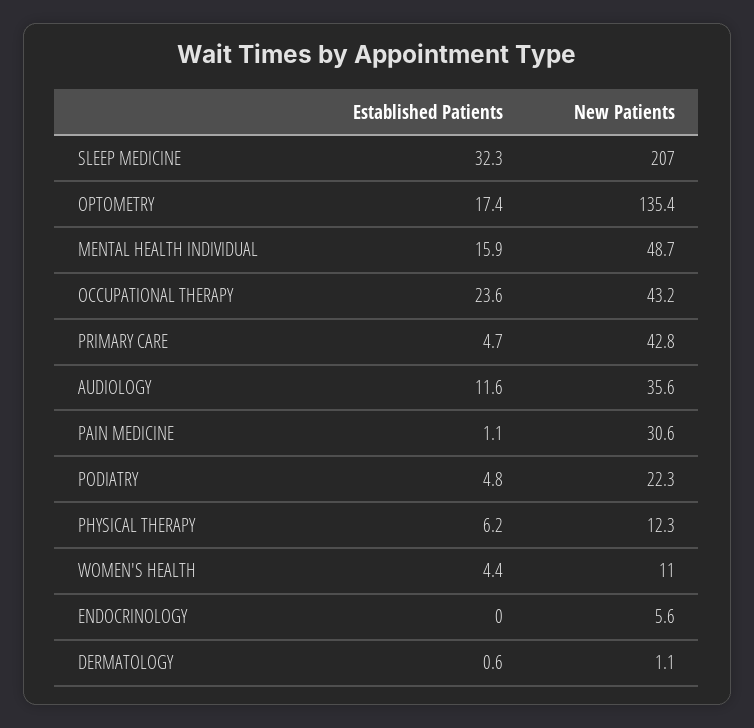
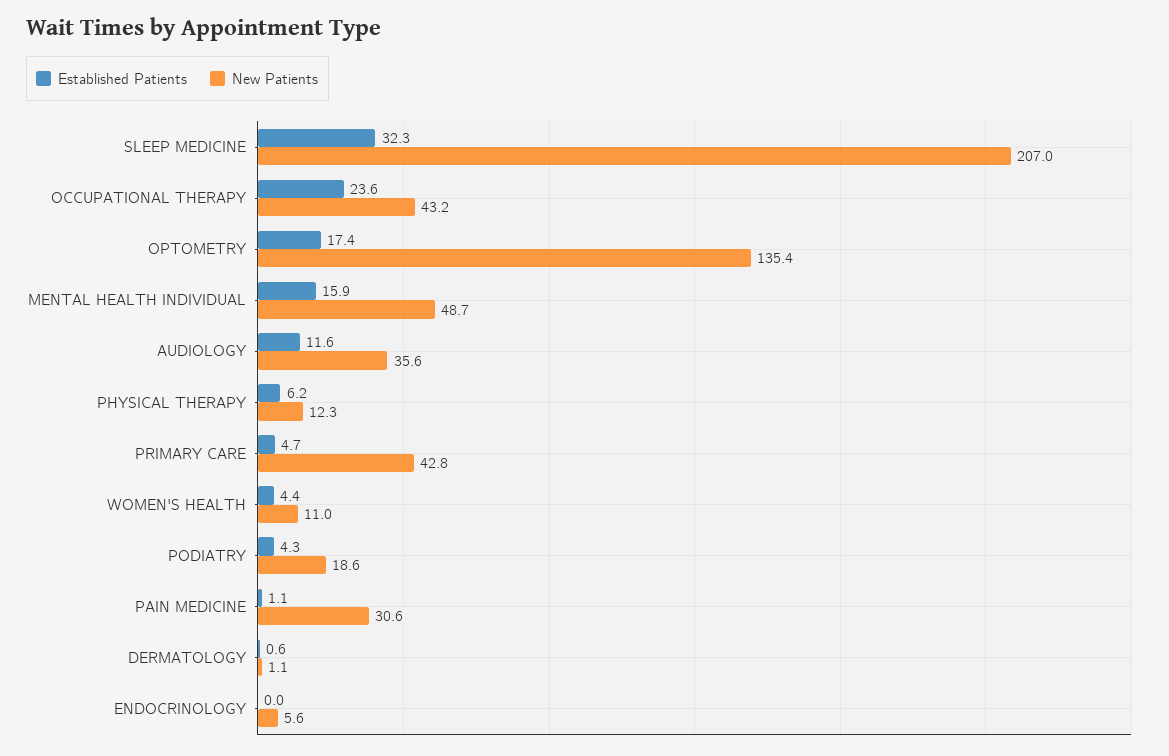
  {
    "Established Patients": {
      "SLEEP MEDICINE": 32.3,
      "OPTOMETRY": 17.4,
      "MENTAL HEALTH INDIVIDUAL": 15.9,
      "OCCUPATIONAL THERAPY": 23.6,
      "PRIMARY CARE": 4.7,
      "AUDIOLOGY": 11.6,
      "PAIN MEDICINE": 1.1,
-     "PODIATRY": 4.8,
+     "PODIATRY": 4.3,
      "PHYSICAL THERAPY": 6.2,
      "WOMEN'S HEALTH": 4.4,
      "ENDOCRINOLOGY": 0,
      "DERMATOLOGY": 0.6
    },
    "New Patients": {
      "SLEEP MEDICINE": 207,
      "OPTOMETRY": 135.4,
      "MENTAL HEALTH INDIVIDUAL": 48.7,
      "OCCUPATIONAL THERAPY": 43.2,
      "PRIMARY CARE": 42.8,
      "AUDIOLOGY": 35.6,
      "PAIN MEDICINE": 30.6,
-     "PODIATRY": 22.3,
+     "PODIATRY": 18.6,
      "PHYSICAL THERAPY": 12.3,
      "WOMEN'S HEALTH": 11,
      "ENDOCRINOLOGY": 5.6,
      "DERMATOLOGY": 1.1
    }
  }

